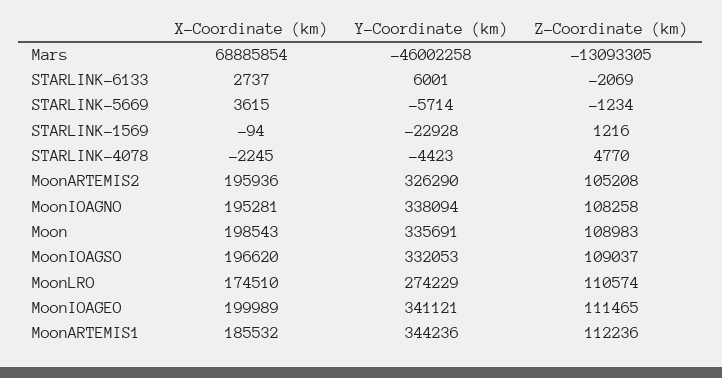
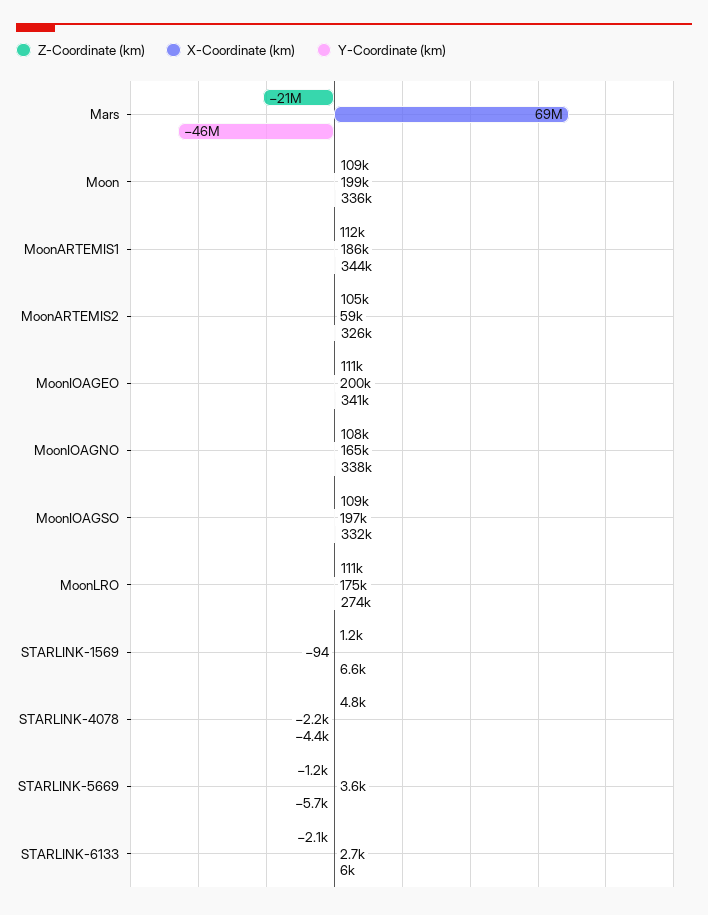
  {
    "X-Coordinate (km)": {
      "Mars": 68885854,
      "STARLINK-6133": 2737,
      "STARLINK-5669": 3615,
      "STARLINK-1569": -94,
      "STARLINK-4078": -2245,
-     "MoonARTEMIS2": 195936,
+     "MoonARTEMIS2": 59000,
-     "MoonIOAGNO": 195281,
+     "MoonIOAGNO": 165000,
      "Moon": 198543,
      "MoonIOAGSO": 196620,
      "MoonLRO": 174510,
      "MoonIOAGEO": 199989,
      "MoonARTEMIS1": 185532
    },
    "Y-Coordinate (km)": {
      "Mars": -46002258,
      "STARLINK-6133": 6001,
      "STARLINK-5669": -5714,
-     "STARLINK-1569": -22928,
+     "STARLINK-1569": 6600,
      "STARLINK-4078": -4423,
      "MoonARTEMIS2": 326290,
      "MoonIOAGNO": 338094,
      "Moon": 335691,
      "MoonIOAGSO": 332053,
      "MoonLRO": 274229,
      "MoonIOAGEO": 341121,
      "MoonARTEMIS1": 344236
    },
    "Z-Coordinate (km)": {
-     "Mars": -13093305,
+     "Mars": -21000000,
      "STARLINK-6133": -2069,
      "STARLINK-5669": -1234,
      "STARLINK-1569": 1216,
      "STARLINK-4078": 4770,
      "MoonARTEMIS2": 105208,
      "MoonIOAGNO": 108258,
      "Moon": 108983,
      "MoonIOAGSO": 109037,
      "MoonLRO": 110574,
      "MoonIOAGEO": 111465,
      "MoonARTEMIS1": 112236
    }
  }

